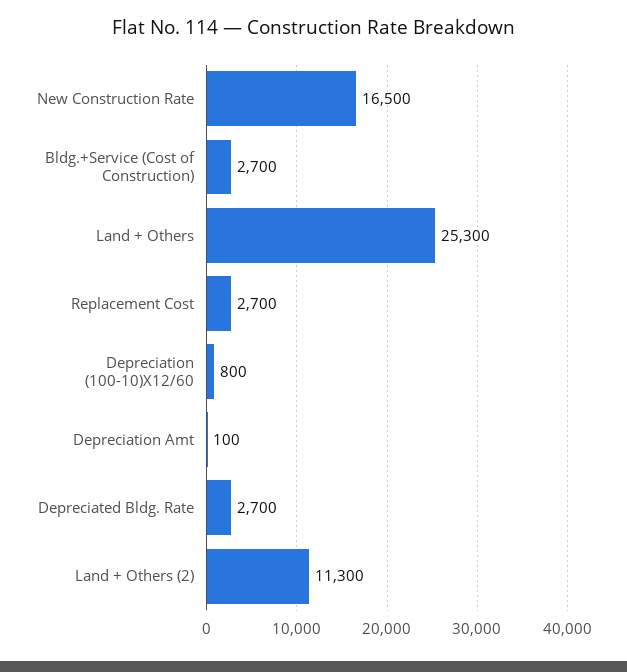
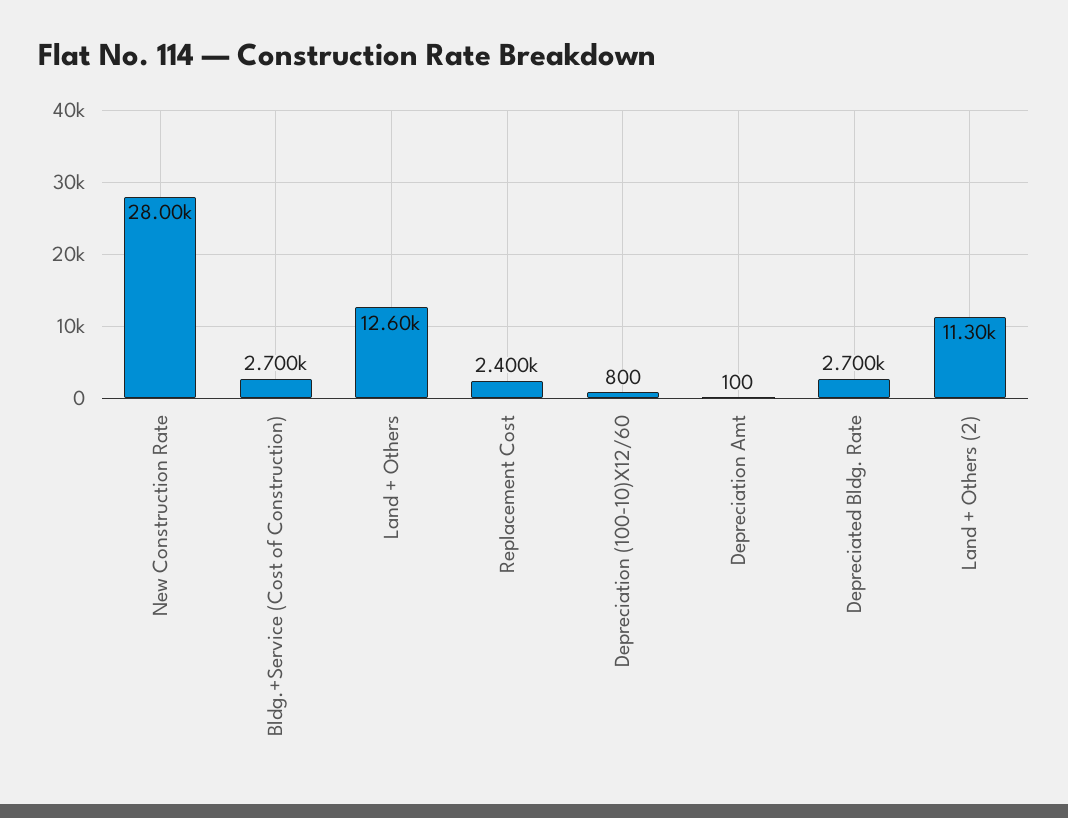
  {
-   "New Construction Rate": 16500,
+   "New Construction Rate": 28000,
    "Bldg.+Service (Cost of Construction)": 2700,
-   "Land + Others": 25300,
+   "Land + Others": 12600,
-   "Replacement Cost": 2700,
+   "Replacement Cost": 2400,
    "Depreciation (100-10)X12/60": 800,
    "Depreciation Amt": 100,
    "Depreciated Bldg. Rate": 2700,
    "Land + Others (2)": 11300
  }

